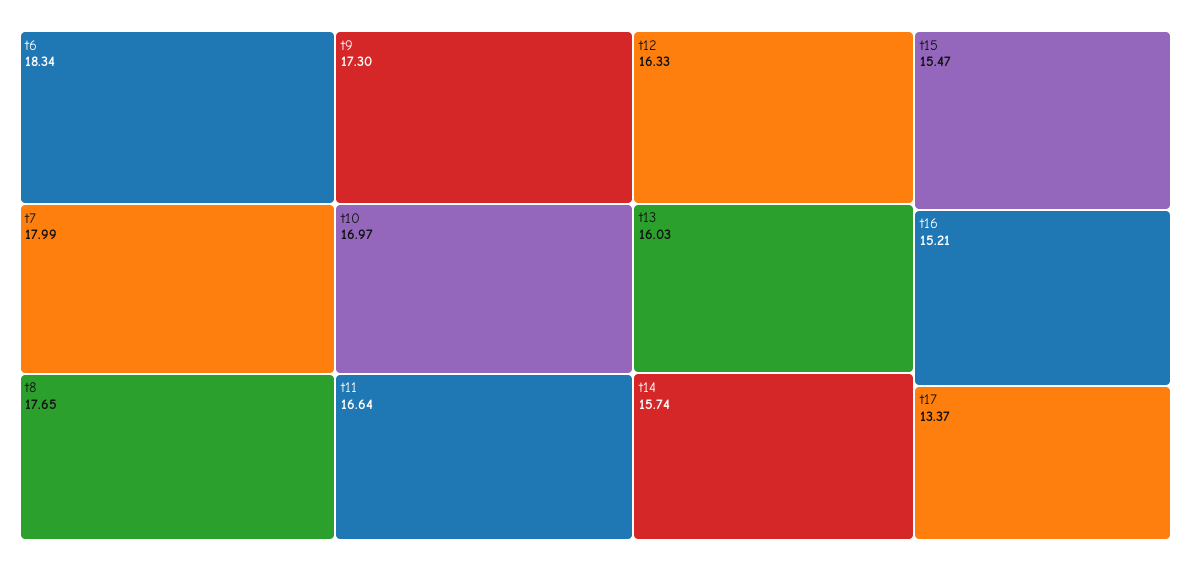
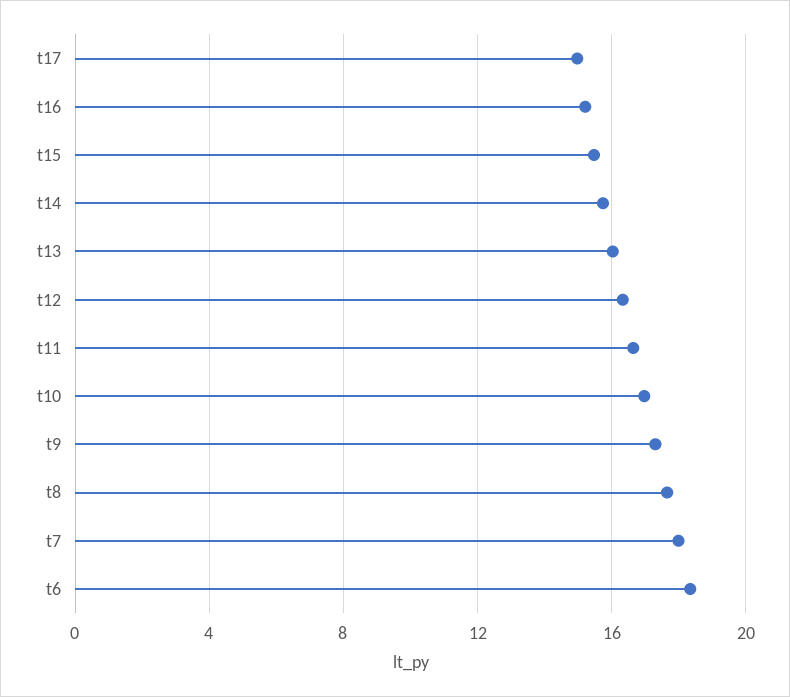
  {
    "t6": 18.34,
    "t7": 17.99,
    "t8": 17.65,
    "t9": 17.3,
    "t10": 16.97,
    "t11": 16.64,
    "t12": 16.33,
    "t13": 16.03,
    "t14": 15.74,
    "t15": 15.47,
    "t16": 15.21,
-   "t17": 13.37
+   "t17": 15
  }

